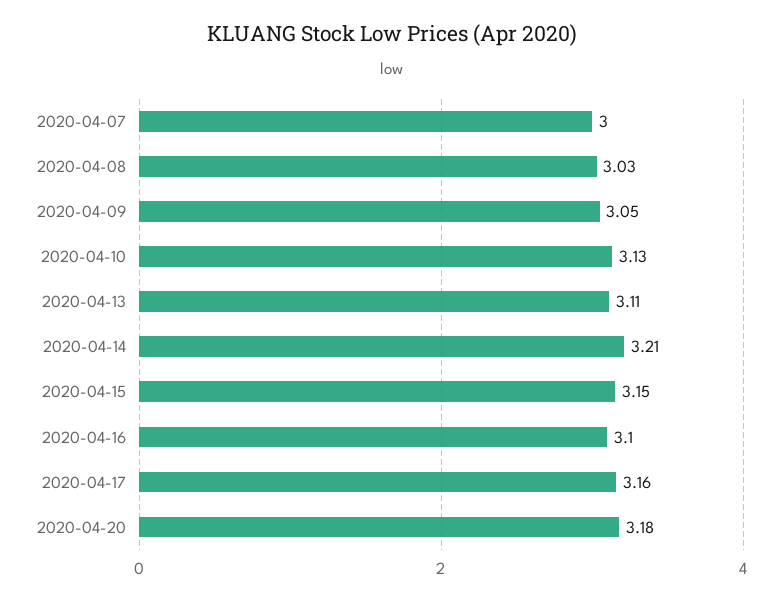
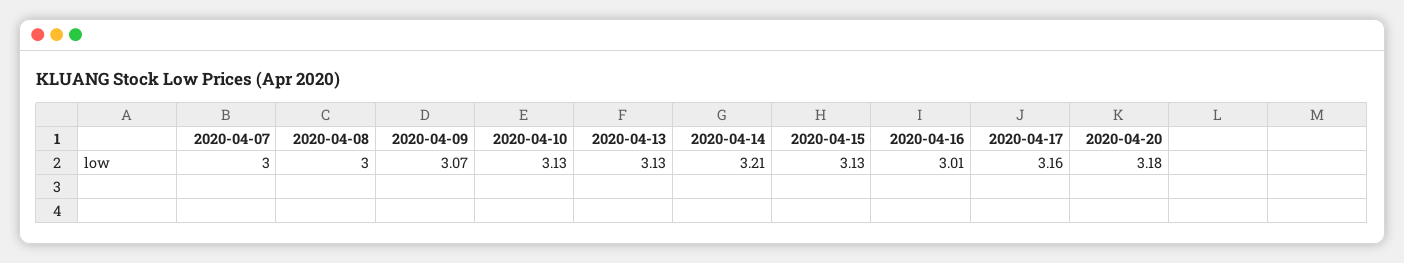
  {
    "2020-04-07": 3,
-   "2020-04-08": 3.03,
+   "2020-04-08": 3,
-   "2020-04-09": 3.05,
+   "2020-04-09": 3.07,
    "2020-04-10": 3.13,
-   "2020-04-13": 3.11,
+   "2020-04-13": 3.13,
    "2020-04-14": 3.21,
-   "2020-04-15": 3.15,
+   "2020-04-15": 3.13,
-   "2020-04-16": 3.1,
+   "2020-04-16": 3.01,
    "2020-04-17": 3.16,
    "2020-04-20": 3.18
  }

